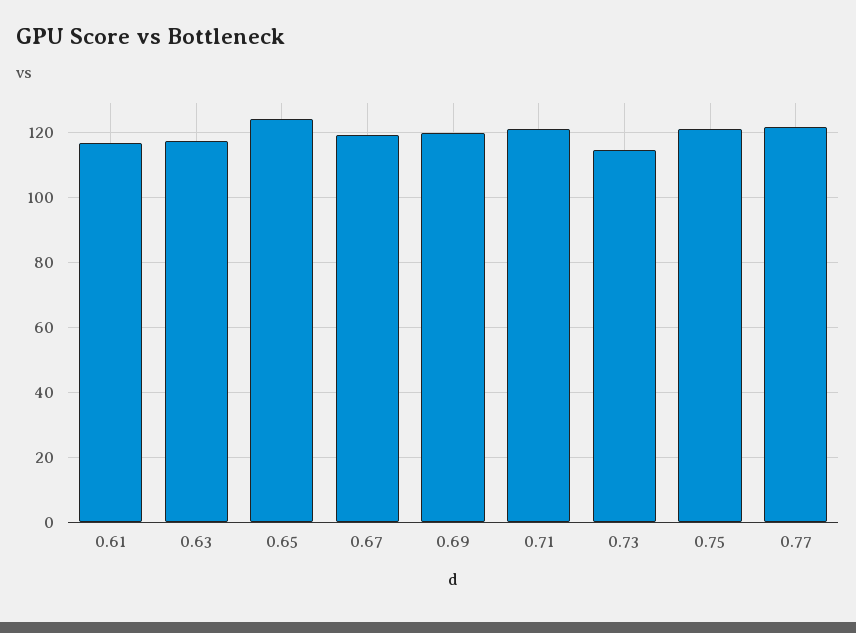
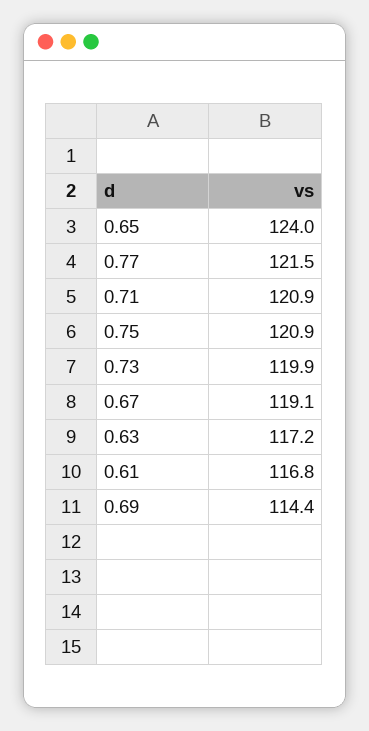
  {
    "0.61": 116.8,
    "0.63": 117.2,
    "0.65": 124,
    "0.67": 119.1,
-   "0.69": 120,
+   "0.69": 114.4,
    "0.71": 120.9,
-   "0.73": 114,
+   "0.73": 119.9,
    "0.75": 120.9,
    "0.77": 121.5
  }

